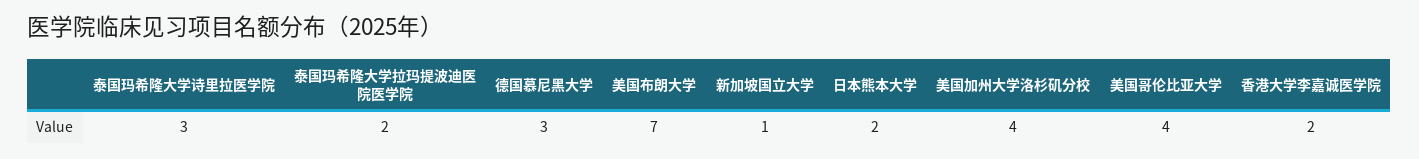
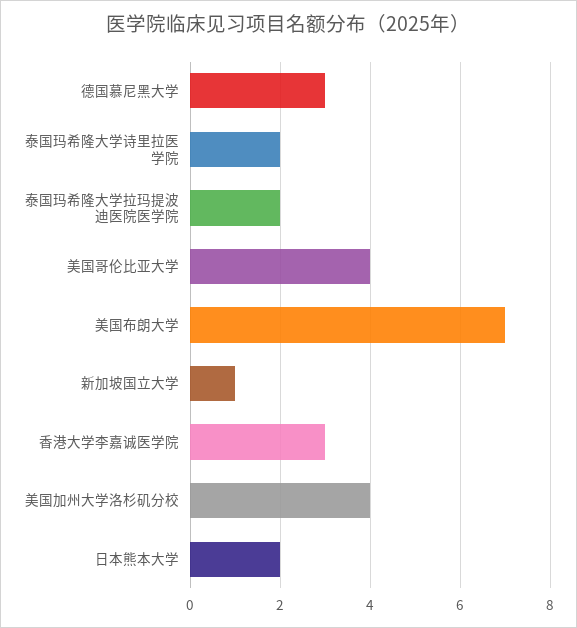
  {
-   "泰国玛希隆大学诗里拉医学院": 3,
+   "泰国玛希隆大学诗里拉医学院": 2,
    "泰国玛希隆大学拉玛提波迪医院医学院": 2,
    "德国慕尼黑大学": 3,
    "美国布朗大学": 7,
    "新加坡国立大学": 1,
    "日本熊本大学": 2,
    "美国加州大学洛杉矶分校": 4,
    "美国哥伦比亚大学": 4,
-   "香港大学李嘉诚医学院": 2
+   "香港大学李嘉诚医学院": 3
  }

